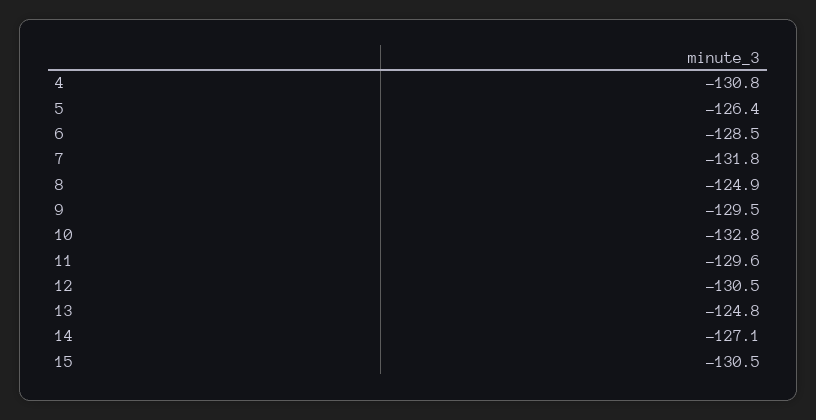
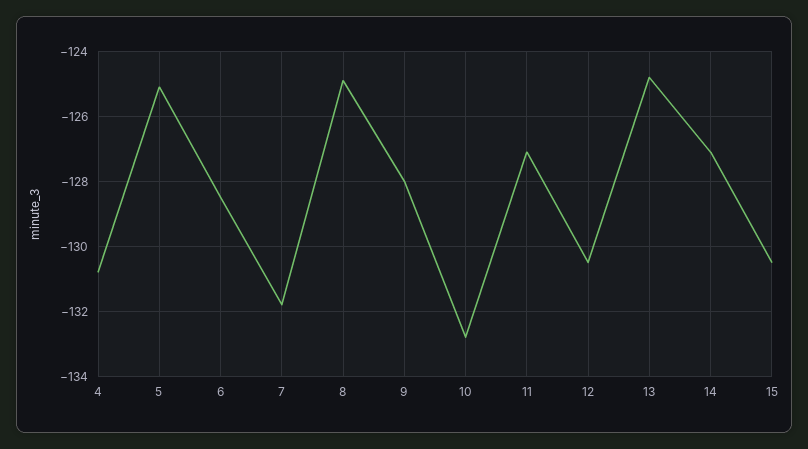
  {
    "4": -130.8,
-   "5": -126.4,
+   "5": -125,
    "6": -128.5,
    "7": -131.8,
    "8": -124.9,
-   "9": -129.5,
+   "9": -128,
    "10": -132.8,
-   "11": -129.6,
+   "11": -127,
    "12": -130.5,
    "13": -124.8,
    "14": -127.1,
    "15": -130.5
  }

